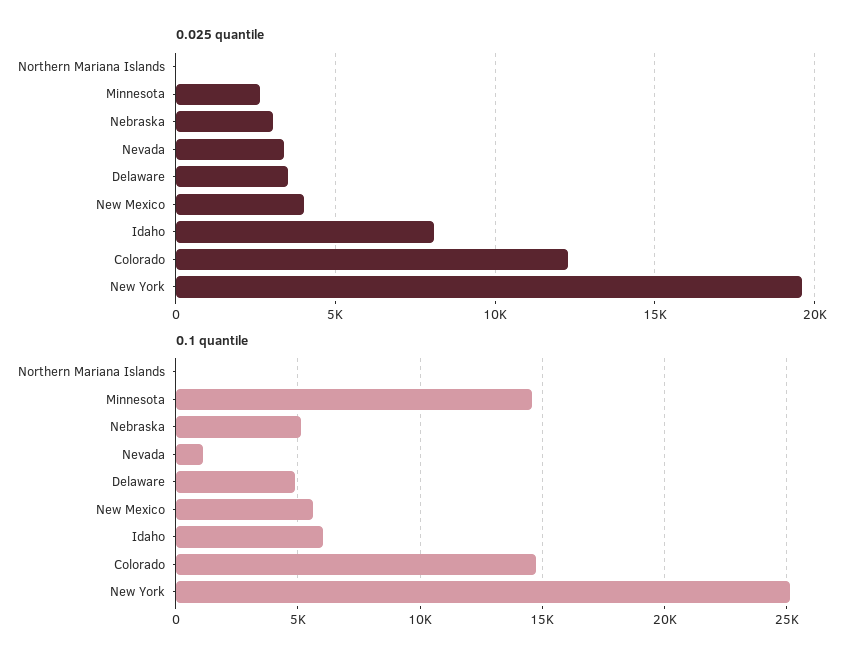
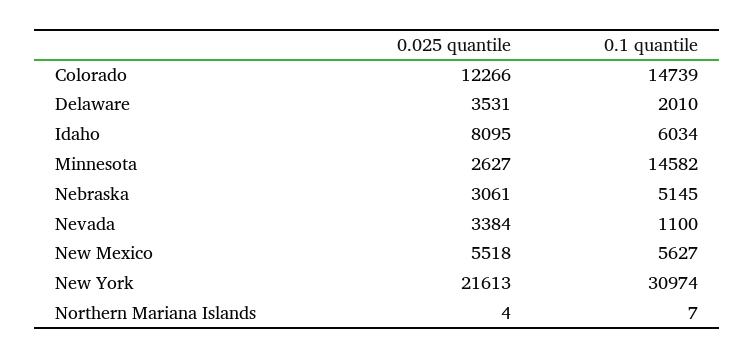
  {
    "0.025 quantile": {
      "Northern Mariana Islands": 4,
      "Minnesota": 2627,
      "Nebraska": 3061,
      "Nevada": 3384,
      "Delaware": 3531,
-     "New Mexico": 4000,
+     "New Mexico": 5518,
      "Idaho": 8095,
      "Colorado": 12266,
-     "New York": 19500
+     "New York": 21613
    },
    "0.1 quantile": {
      "Northern Mariana Islands": 7,
      "Minnesota": 14582,
      "Nebraska": 5145,
      "Nevada": 1100,
-     "Delaware": 5000,
+     "Delaware": 2010,
      "New Mexico": 5627,
      "Idaho": 6034,
      "Colorado": 14739,
-     "New York": 25000
+     "New York": 30974
    }
  }

